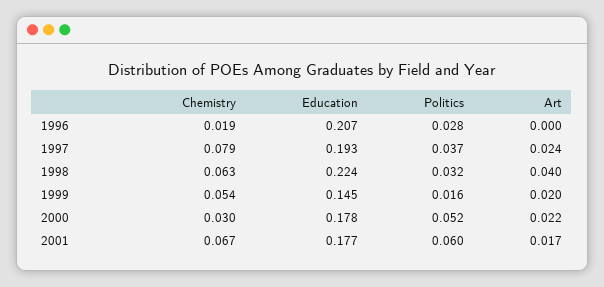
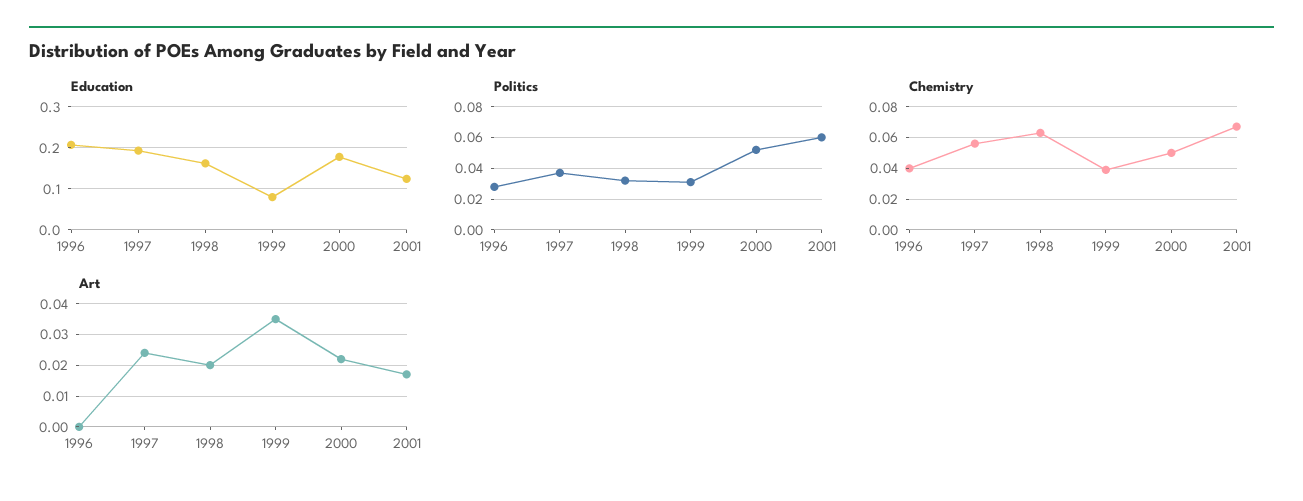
  {
    "Chemistry": {
-     "1996": 0.019,
+     "1996": 0.04,
-     "1997": 0.079,
+     "1997": 0.055,
      "1998": 0.063,
-     "1999": 0.054,
+     "1999": 0.04,
-     "2000": 0.03,
+     "2000": 0.05,
      "2001": 0.067
    },
    "Education": {
      "1996": 0.207,
      "1997": 0.193,
-     "1998": 0.224,
+     "1998": 0.16,
-     "1999": 0.145,
+     "1999": 0.08,
      "2000": 0.178,
-     "2001": 0.177
+     "2001": 0.12
    },
    "Politics": {
      "1996": 0.028,
      "1997": 0.037,
      "1998": 0.032,
-     "1999": 0.016,
+     "1999": 0.03,
      "2000": 0.052,
      "2001": 0.06
    },
    "Art": {
      "1996": 0,
      "1997": 0.024,
-     "1998": 0.04,
+     "1998": 0.02,
-     "1999": 0.02,
+     "1999": 0.035,
      "2000": 0.022,
      "2001": 0.017
    }
  }

